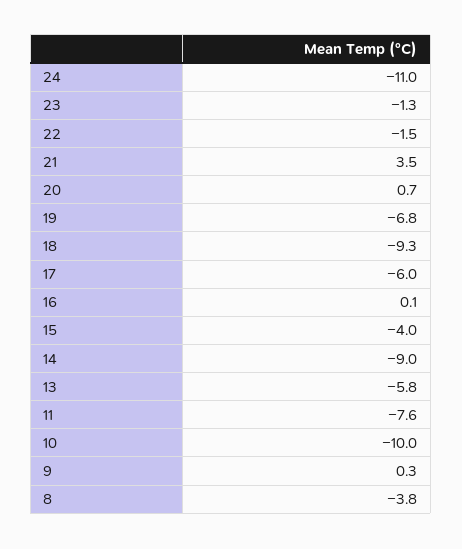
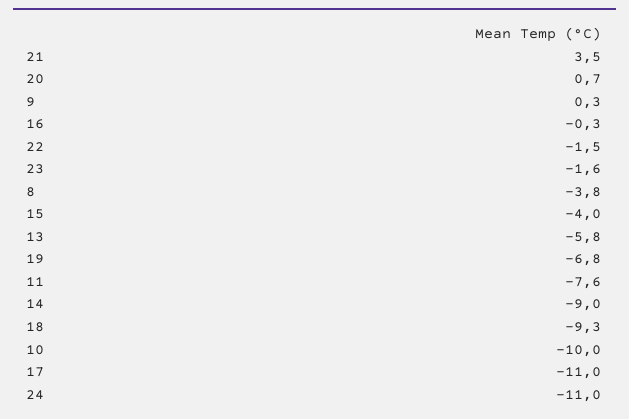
  {
    "24": -11,
-   "23": -1.3,
+   "23": -1.6,
    "22": -1.5,
    "21": 3.5,
    "20": 0.7,
    "19": -6.8,
    "18": -9.3,
-   "17": -6,
+   "17": -11,
-   "16": 0.1,
+   "16": -0.3,
    "15": -4,
    "14": -9,
    "13": -5.8,
    "11": -7.6,
    "10": -10,
    "9": 0.3,
    "8": -3.8
  }

